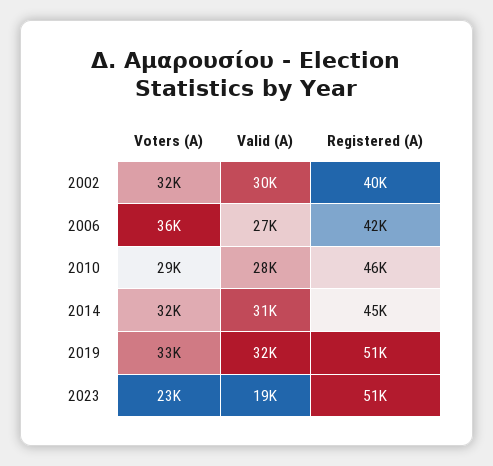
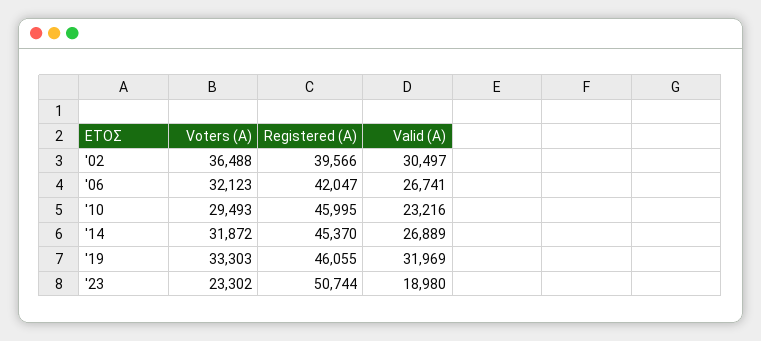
  {
    "Voters (A)": {
-     "2002": 32000,
+     "2002": 36488,
-     "2006": 36000,
+     "2006": 32123,
      "2010": 29493,
      "2014": 31872,
      "2019": 33303,
      "2023": 23302
    },
    "Valid (A)": {
      "2002": 30497,
      "2006": 26741,
-     "2010": 28000,
+     "2010": 23216,
-     "2014": 31000,
+     "2014": 26889,
      "2019": 31969,
      "2023": 18980
    },
    "Registered (A)": {
      "2002": 39566,
      "2006": 42047,
      "2010": 45995,
      "2014": 45370,
-     "2019": 51000,
+     "2019": 46055,
      "2023": 50744
    }
  }

